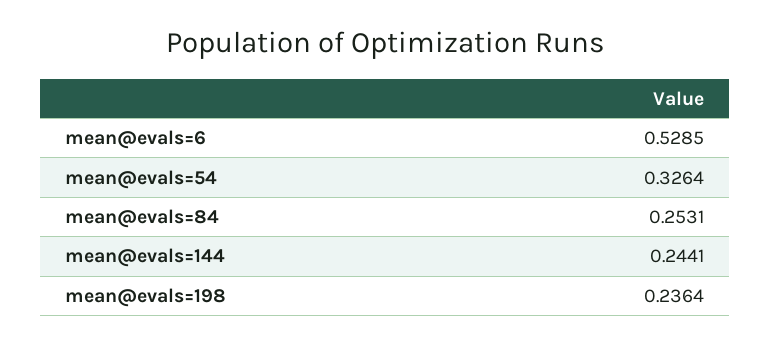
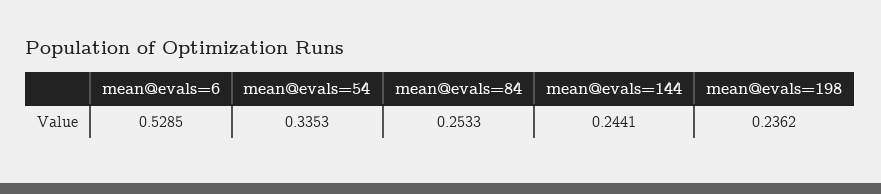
  {
    "mean@evals=6": 0.5285,
-   "mean@evals=54": 0.3264,
+   "mean@evals=54": 0.3353,
-   "mean@evals=84": 0.2531,
+   "mean@evals=84": 0.2533,
    "mean@evals=144": 0.2441,
-   "mean@evals=198": 0.2364
+   "mean@evals=198": 0.2362
  }

